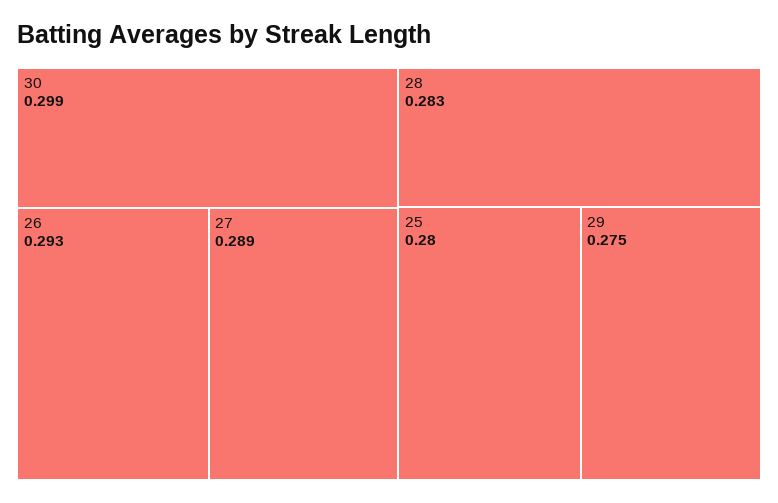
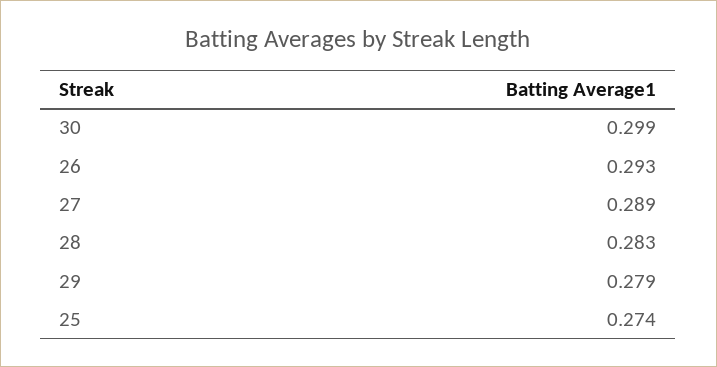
  {
    "30": 0.299,
    "26": 0.293,
    "27": 0.289,
    "28": 0.283,
-   "25": 0.28,
+   "25": 0.274,
-   "29": 0.275
+   "29": 0.279
  }

